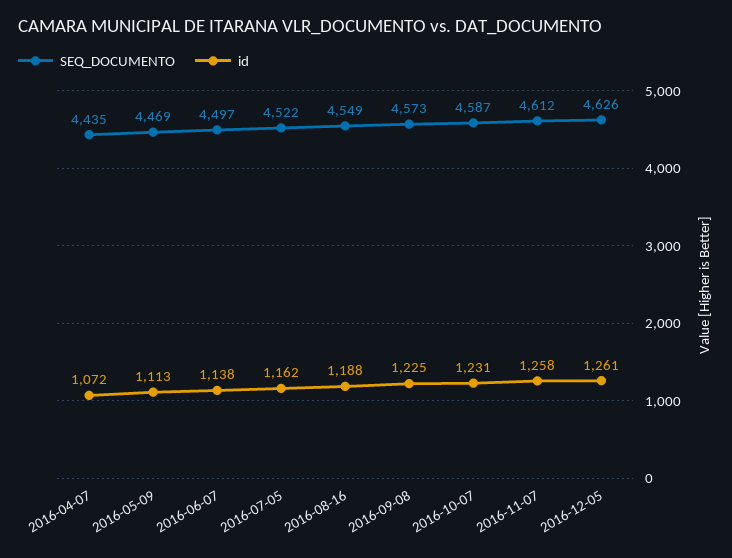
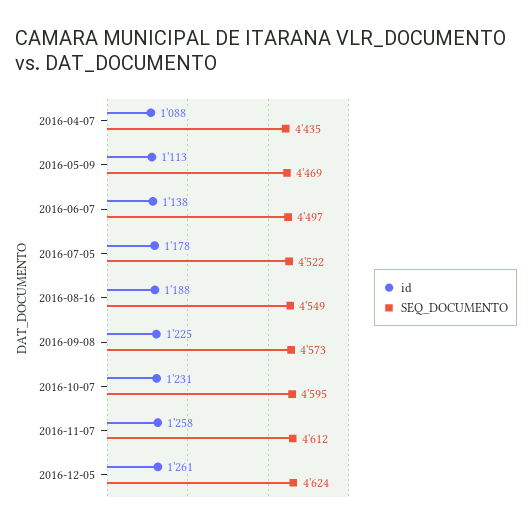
  {
    "SEQ_DOCUMENTO": {
      "2016-04-07": 4435,
      "2016-05-09": 4469,
      "2016-06-07": 4497,
      "2016-07-05": 4522,
      "2016-08-16": 4549,
      "2016-09-08": 4573,
-     "2016-10-07": 4587,
+     "2016-10-07": 4595,
      "2016-11-07": 4612,
-     "2016-12-05": 4626
+     "2016-12-05": 4624
    },
    "id": {
-     "2016-04-07": 1072,
+     "2016-04-07": 1088,
      "2016-05-09": 1113,
      "2016-06-07": 1138,
-     "2016-07-05": 1162,
+     "2016-07-05": 1178,
      "2016-08-16": 1188,
      "2016-09-08": 1225,
      "2016-10-07": 1231,
      "2016-11-07": 1258,
      "2016-12-05": 1261
    }
  }

